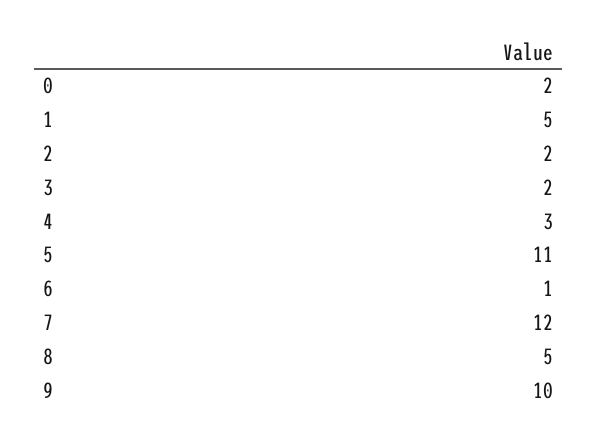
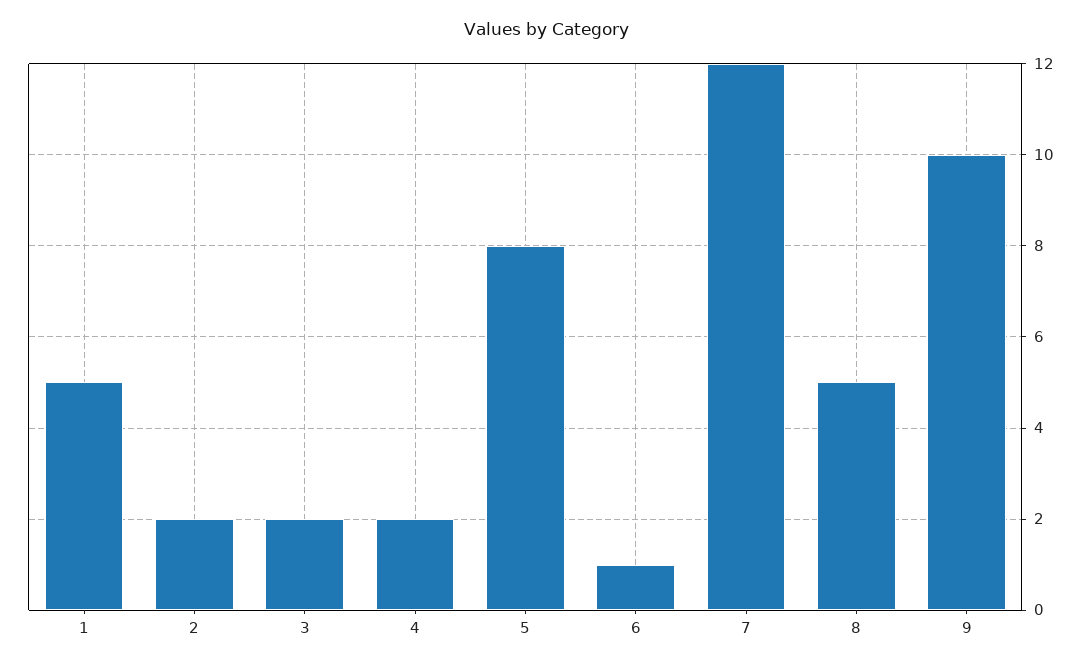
  {
-   "0": 2,
    "1": 5,
    "2": 2,
    "3": 2,
-   "4": 3,
+   "4": 2,
-   "5": 11,
+   "5": 8,
    "6": 1,
    "7": 12,
    "8": 5,
    "9": 10
  }

